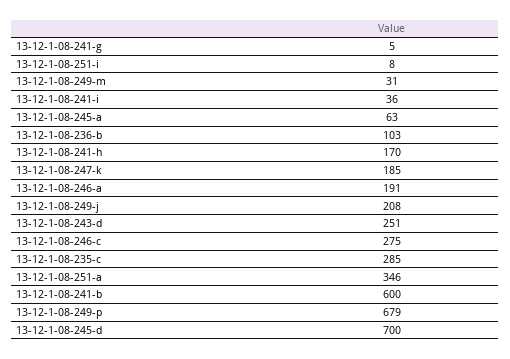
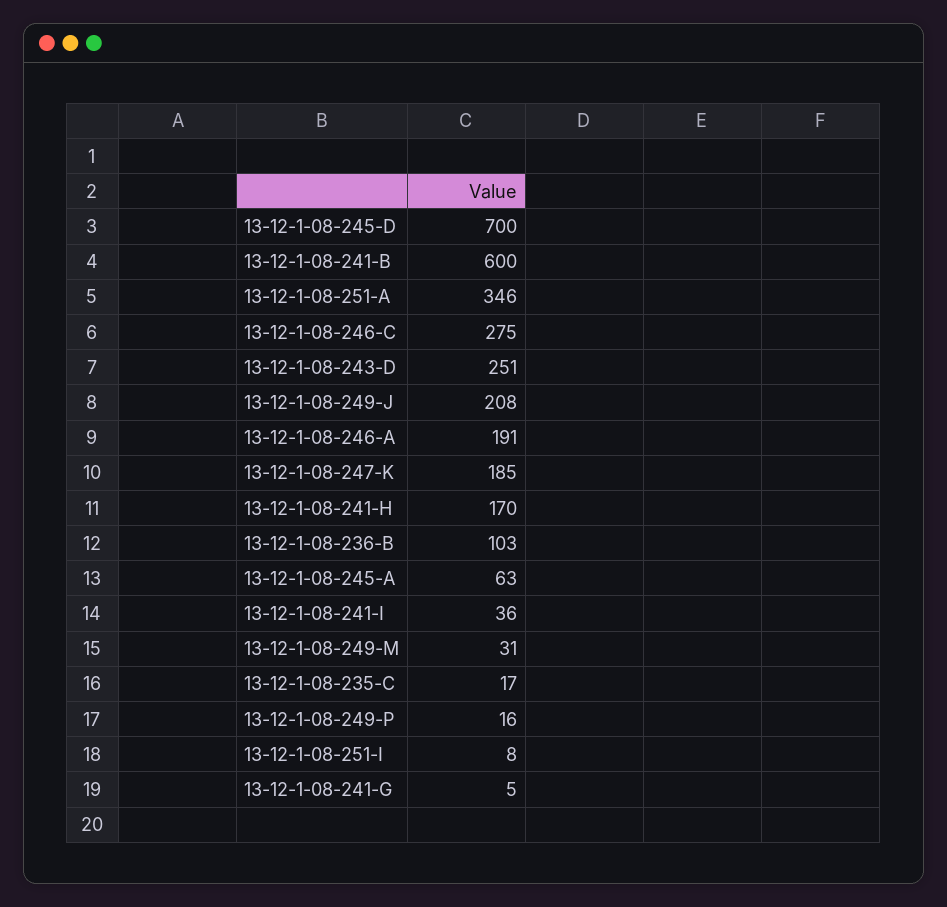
  {
    "13-12-1-08-241-g": 5,
    "13-12-1-08-251-i": 8,
    "13-12-1-08-249-m": 31,
    "13-12-1-08-241-i": 36,
    "13-12-1-08-245-a": 63,
    "13-12-1-08-236-b": 103,
    "13-12-1-08-241-h": 170,
    "13-12-1-08-247-k": 185,
    "13-12-1-08-246-a": 191,
    "13-12-1-08-249-j": 208,
    "13-12-1-08-243-d": 251,
    "13-12-1-08-246-c": 275,
-   "13-12-1-08-235-c": 285,
+   "13-12-1-08-235-c": 17,
    "13-12-1-08-251-a": 346,
    "13-12-1-08-241-b": 600,
-   "13-12-1-08-249-p": 679,
+   "13-12-1-08-249-p": 16,
    "13-12-1-08-245-d": 700
  }

